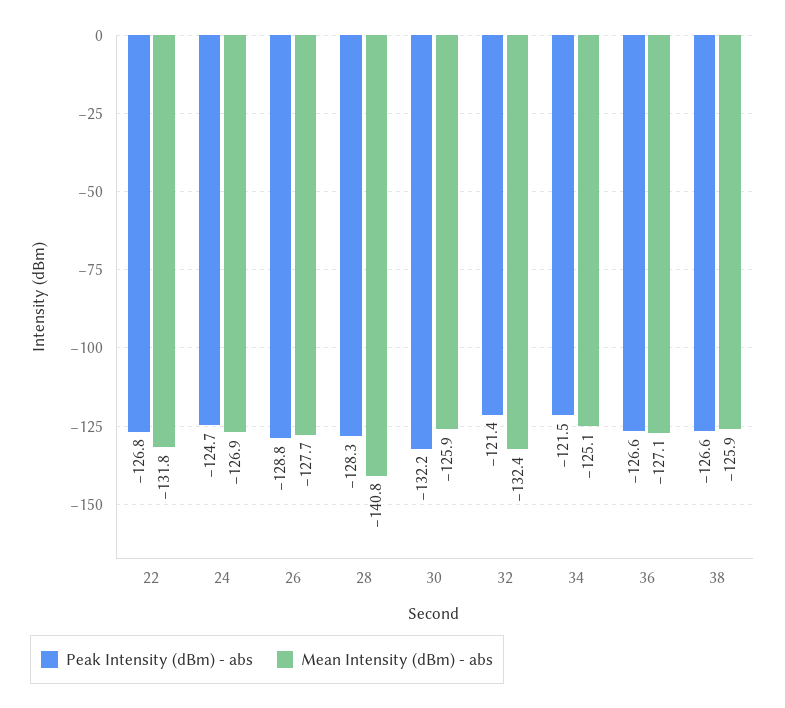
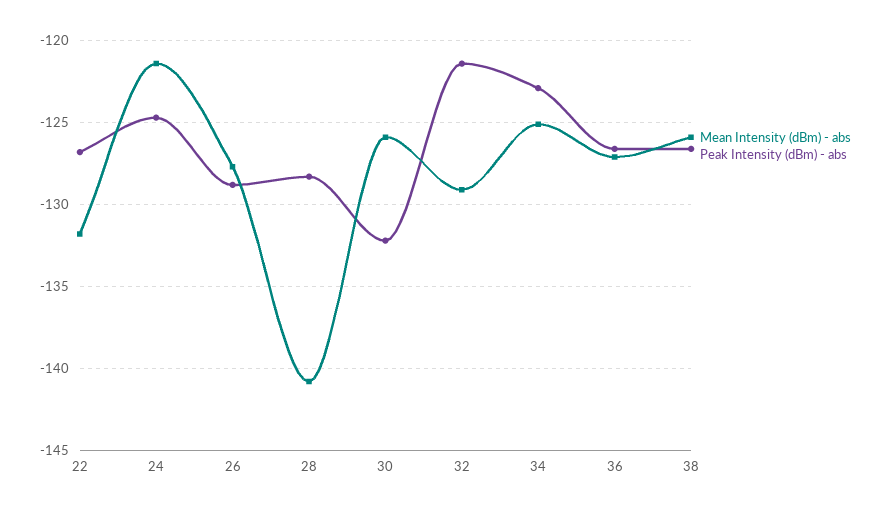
  {
    "Peak Intensity (dBm) - abs": {
      "22": -126.8,
      "24": -124.7,
      "26": -128.8,
      "28": -128.3,
      "30": -132.2,
      "32": -121.4,
-     "34": -121.5,
+     "34": -123,
      "36": -126.6,
      "38": -126.6
    },
    "Mean Intensity (dBm) - abs": {
      "22": -131.8,
-     "24": -126.9,
+     "24": -121.5,
      "26": -127.7,
      "28": -140.8,
      "30": -125.9,
-     "32": -132.4,
+     "32": -129,
      "34": -125.1,
      "36": -127.1,
      "38": -125.9
    }
  }

